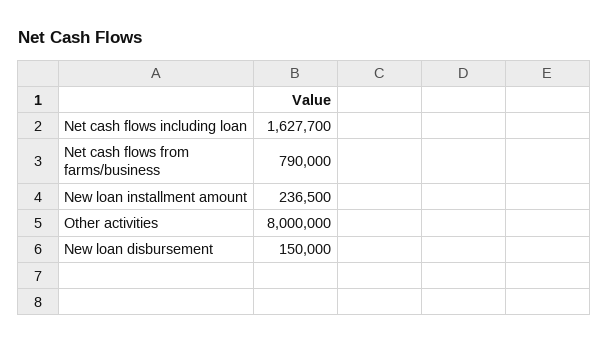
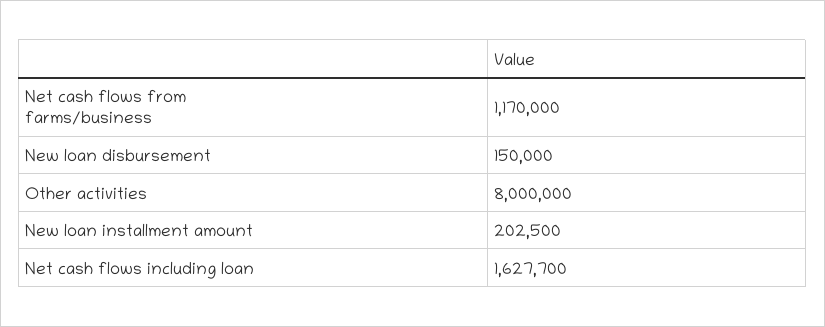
  {
    "Net cash flows including loan": 1627700,
-   "Net cash flows from farms/business": 790000,
+   "Net cash flows from farms/business": 1170000,
-   "New loan installment amount": 236500,
+   "New loan installment amount": 202500,
    "Other activities": 8000000,
    "New loan disbursement": 150000
  }

